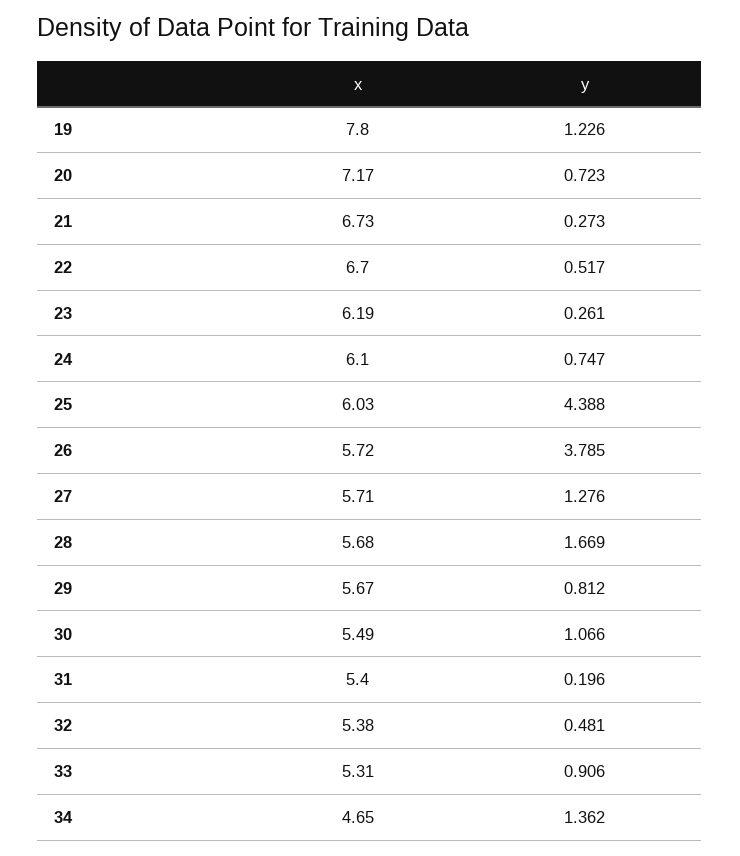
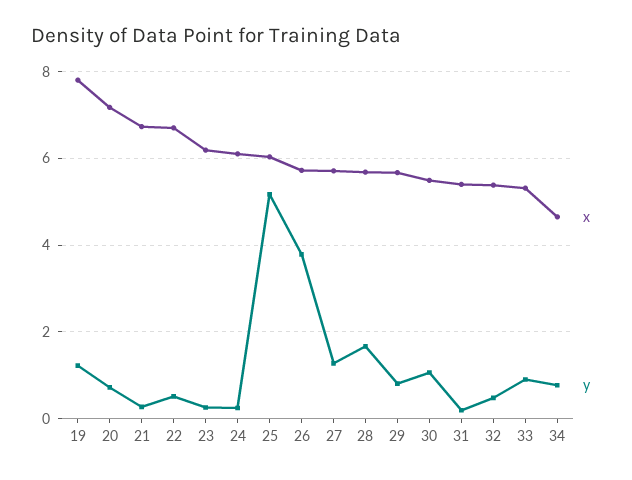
  {
    "x": {
      "19": 7.8,
      "20": 7.17,
      "21": 6.73,
      "22": 6.7,
      "23": 6.19,
      "24": 6.1,
      "25": 6.03,
      "26": 5.72,
      "27": 5.71,
      "28": 5.68,
      "29": 5.67,
      "30": 5.49,
      "31": 5.4,
      "32": 5.38,
      "33": 5.31,
      "34": 4.65
    },
    "y": {
      "19": 1.226,
      "20": 0.723,
      "21": 0.273,
      "22": 0.517,
      "23": 0.261,
-     "24": 0.747,
+     "24": 0.2,
-     "25": 4.388,
+     "25": 5.2,
      "26": 3.785,
      "27": 1.276,
      "28": 1.669,
      "29": 0.812,
      "30": 1.066,
      "31": 0.196,
      "32": 0.481,
      "33": 0.906,
-     "34": 1.362
+     "34": 0.8
    }
  }

